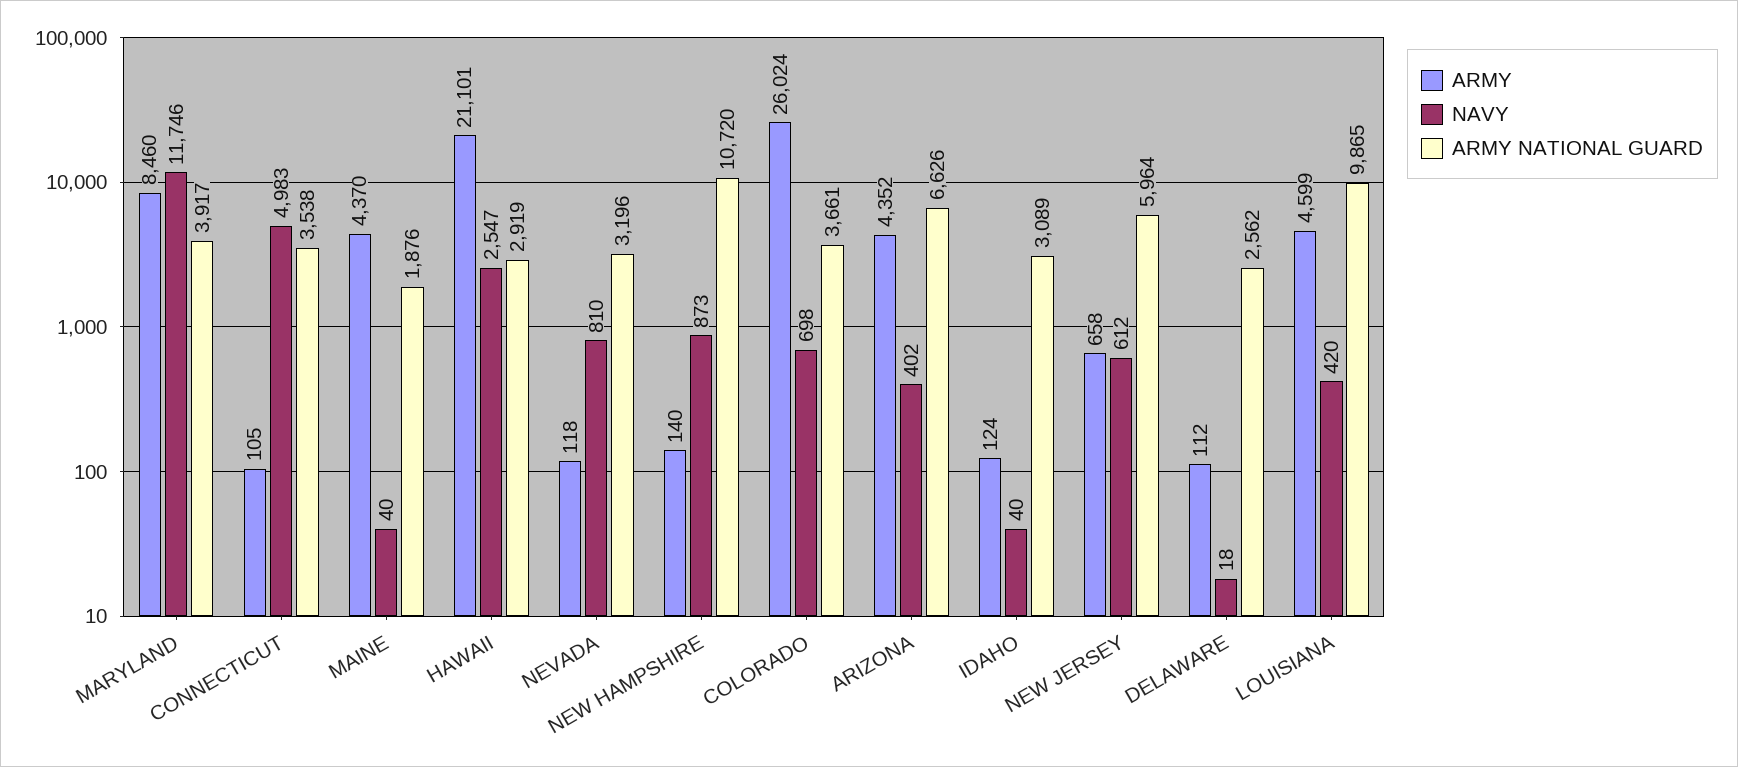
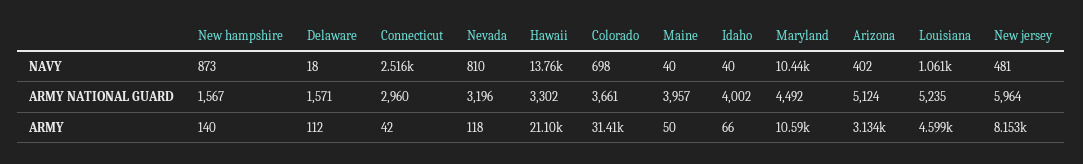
  {
    "ARMY": {
-     "MARYLAND": 8460,
+     "MARYLAND": 10590,
-     "CONNECTICUT": 105,
+     "CONNECTICUT": 42,
-     "MAINE": 4370,
+     "MAINE": 50,
      "HAWAII": 21101,
      "NEVADA": 118,
      "NEW HAMPSHIRE": 140,
-     "COLORADO": 26024,
+     "COLORADO": 31410,
-     "ARIZONA": 4352,
+     "ARIZONA": 3134,
-     "IDAHO": 124,
+     "IDAHO": 66,
-     "NEW JERSEY": 658,
+     "NEW JERSEY": 8153,
      "DELAWARE": 112,
      "LOUISIANA": 4599
    },
    "NAVY": {
-     "MARYLAND": 11746,
+     "MARYLAND": 10440,
-     "CONNECTICUT": 4983,
+     "CONNECTICUT": 2516,
      "MAINE": 40,
-     "HAWAII": 2547,
+     "HAWAII": 13760,
      "NEVADA": 810,
      "NEW HAMPSHIRE": 873,
      "COLORADO": 698,
      "ARIZONA": 402,
      "IDAHO": 40,
-     "NEW JERSEY": 612,
+     "NEW JERSEY": 481,
      "DELAWARE": 18,
-     "LOUISIANA": 420
+     "LOUISIANA": 1061
    },
    "ARMY NATIONAL GUARD": {
-     "MARYLAND": 3917,
+     "MARYLAND": 4492,
-     "CONNECTICUT": 3538,
+     "CONNECTICUT": 2960,
-     "MAINE": 1876,
+     "MAINE": 3957,
-     "HAWAII": 2919,
+     "HAWAII": 3302,
      "NEVADA": 3196,
-     "NEW HAMPSHIRE": 10720,
+     "NEW HAMPSHIRE": 1567,
      "COLORADO": 3661,
-     "ARIZONA": 6626,
+     "ARIZONA": 5124,
-     "IDAHO": 3089,
+     "IDAHO": 4002,
      "NEW JERSEY": 5964,
-     "DELAWARE": 2562,
+     "DELAWARE": 1571,
-     "LOUISIANA": 9865
+     "LOUISIANA": 5235
    }
  }

